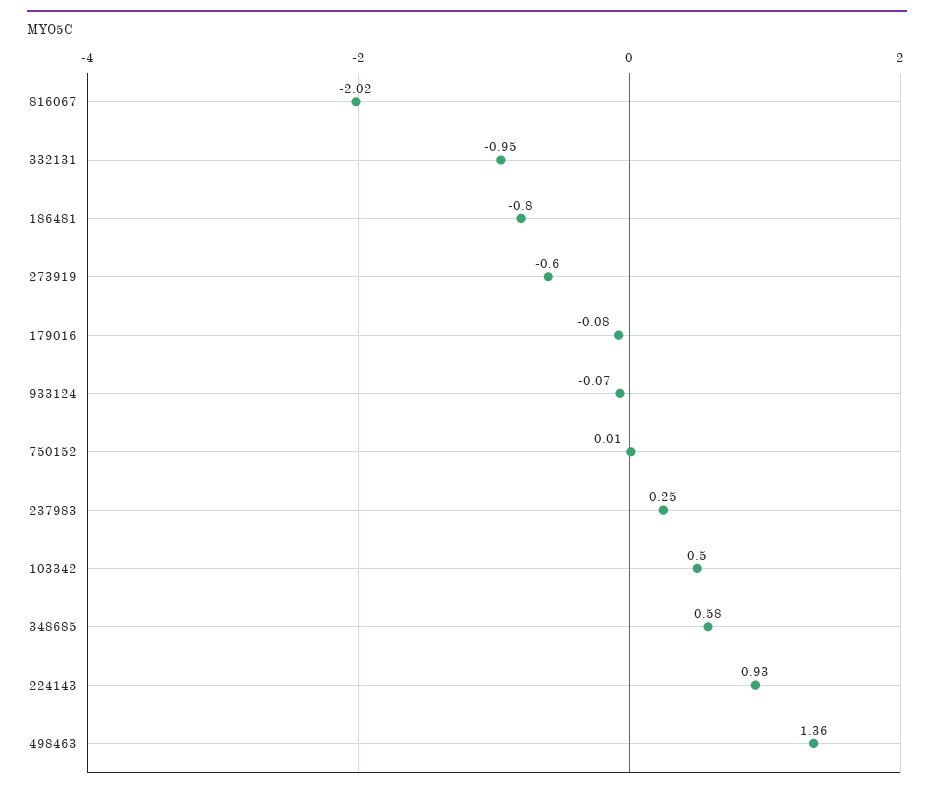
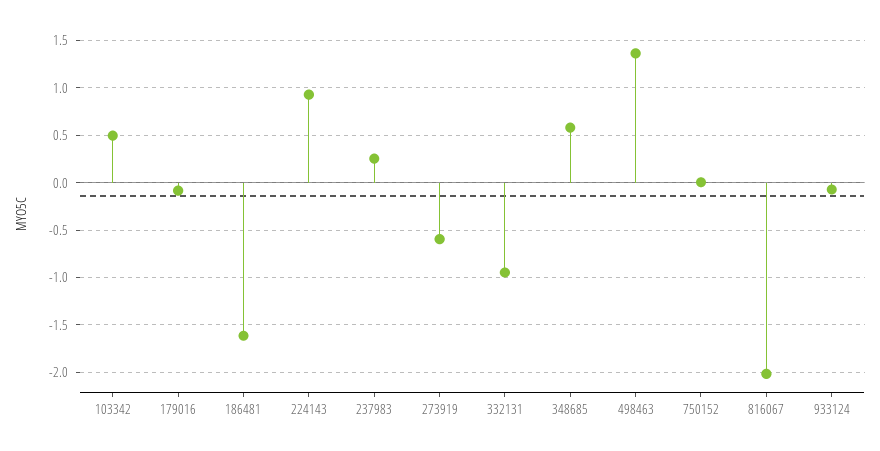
  {
    "816067": -2.02,
    "332131": -0.95,
-   "186481": -0.8,
+   "186481": -1.6,
    "273919": -0.6,
    "179016": -0.08,
    "933124": -0.07,
    "750152": 0.01,
    "237983": 0.25,
    "103342": 0.5,
    "348685": 0.58,
    "224143": 0.93,
    "498463": 1.36
  }

